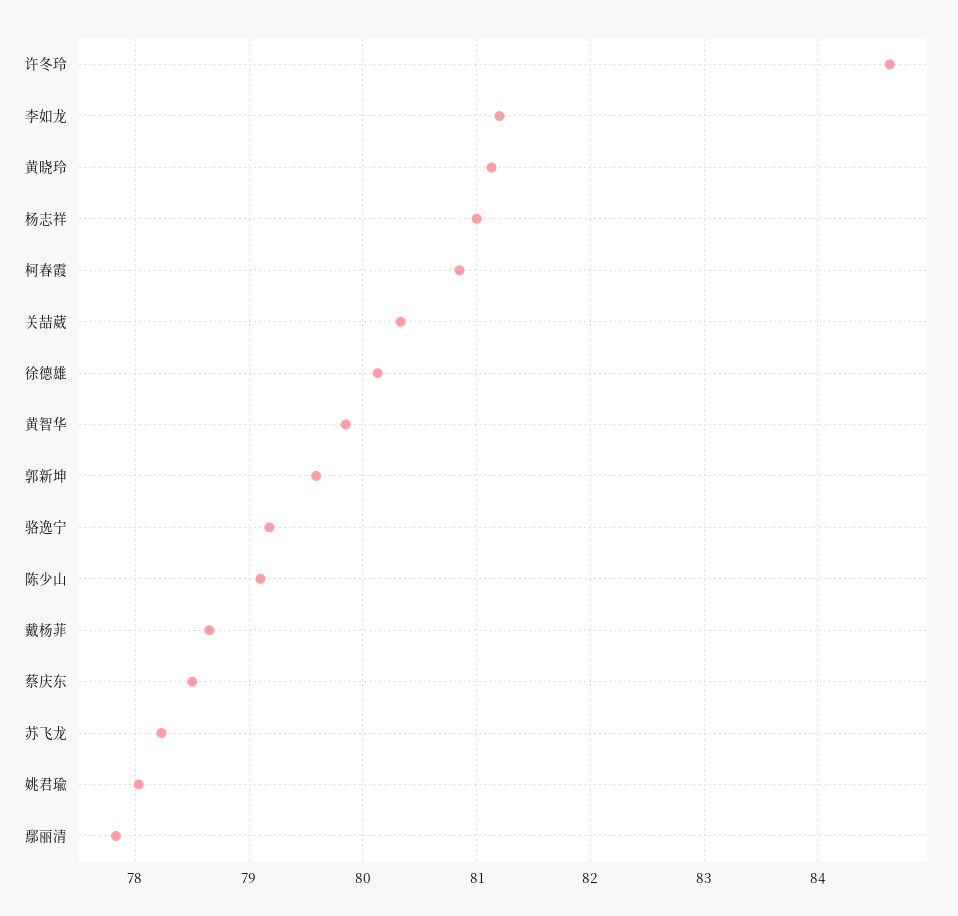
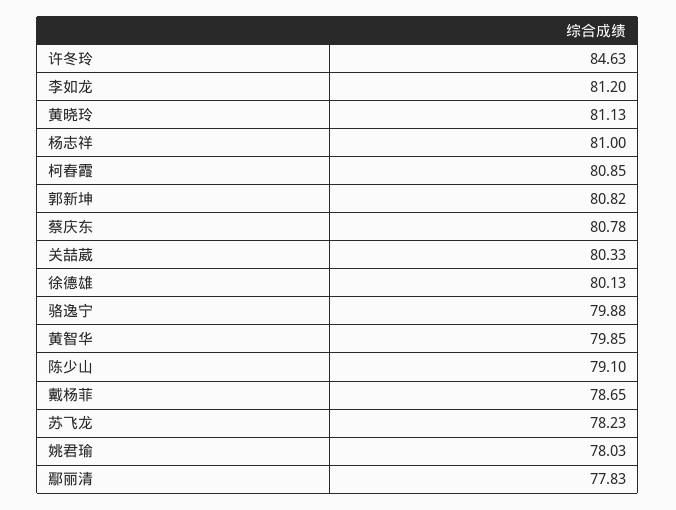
  {
    "许冬玲": 84.63,
    "李如龙": 81.2,
    "黄晓玲": 81.13,
    "杨志祥": 81,
    "柯春霞": 80.85,
    "关喆葳": 80.33,
    "徐德雄": 80.13,
    "黄智华": 79.85,
-   "郭新坤": 79.6,
+   "郭新坤": 80.82,
-   "骆逸宁": 79.2,
+   "骆逸宁": 79.88,
    "陈少山": 79.1,
    "戴杨菲": 78.65,
-   "蔡庆东": 78.5,
+   "蔡庆东": 80.78,
    "苏飞龙": 78.23,
    "姚君瑜": 78.03,
    "鄢丽清": 77.83
  }

